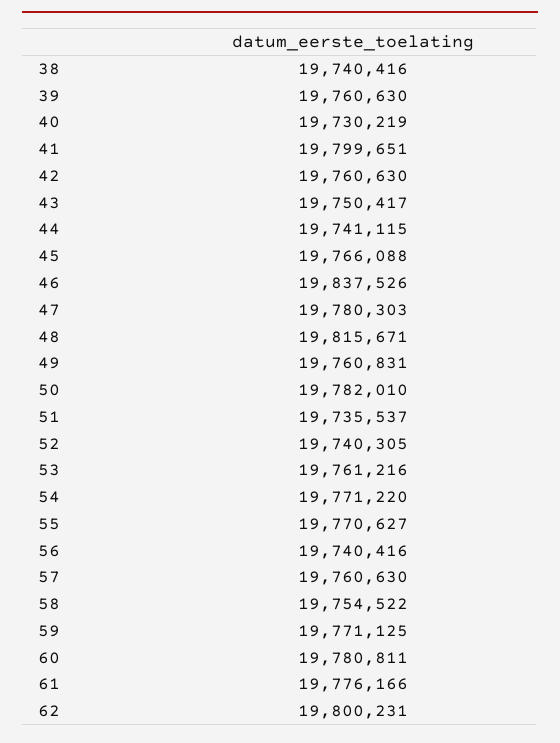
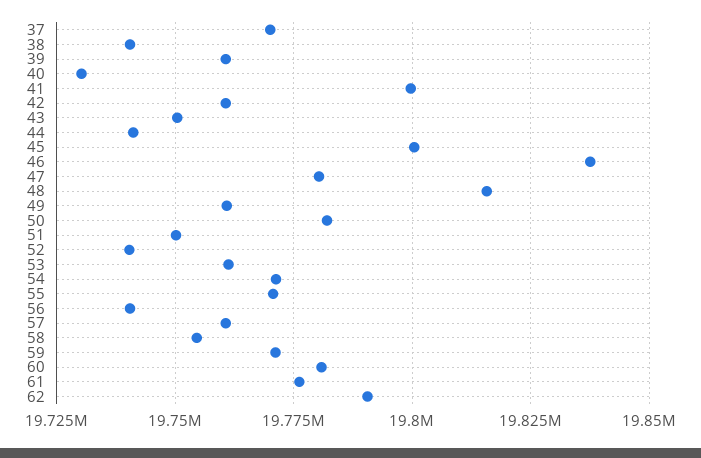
  {
    "38": 19740416,
    "39": 19760630,
    "40": 19730219,
    "41": 19799651,
    "42": 19760630,
    "43": 19750417,
    "44": 19741115,
-   "45": 19766088,
+   "45": 19800000,
    "46": 19837526,
    "47": 19780303,
    "48": 19815671,
    "49": 19760831,
    "50": 19782010,
-   "51": 19735537,
+   "51": 19750000,
    "52": 19740305,
    "53": 19761216,
    "54": 19771220,
    "55": 19770627,
    "56": 19740416,
    "57": 19760630,
    "58": 19754522,
    "59": 19771125,
    "60": 19780811,
    "61": 19776166,
-   "62": 19800231
+   "62": 19790000,
+   "37": 19770000
  }

